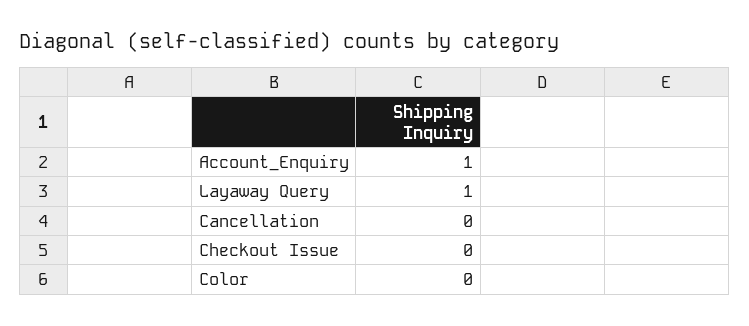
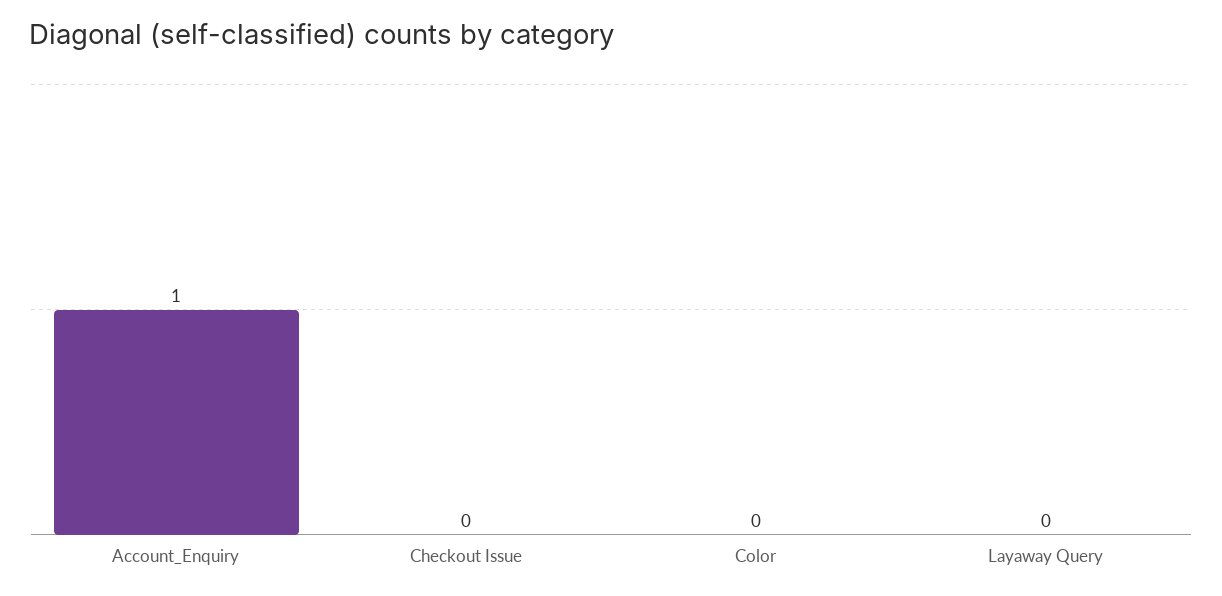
  {
    "Account_Enquiry": 1,
-   "Layaway Query": 1,
+   "Layaway Query": 0,
-   "Cancellation": 0,
    "Checkout Issue": 0,
    "Color": 0
  }

